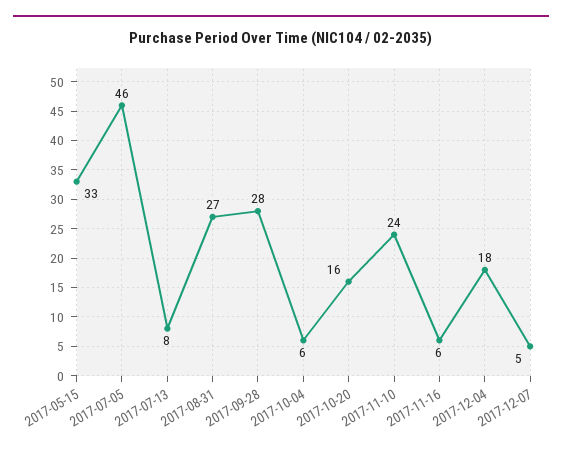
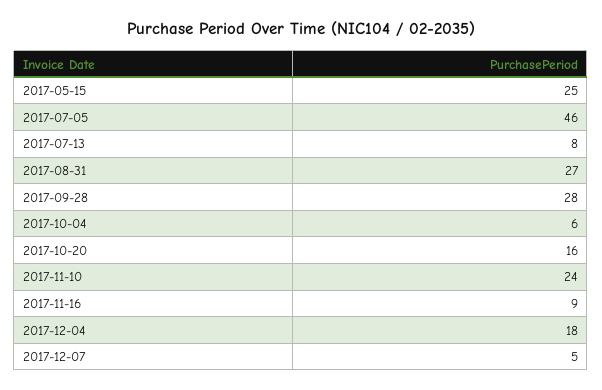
  {
-   "2017-05-15": 33,
+   "2017-05-15": 25,
    "2017-07-05": 46,
    "2017-07-13": 8,
    "2017-08-31": 27,
    "2017-09-28": 28,
    "2017-10-04": 6,
    "2017-10-20": 16,
    "2017-11-10": 24,
-   "2017-11-16": 6,
+   "2017-11-16": 9,
    "2017-12-04": 18,
    "2017-12-07": 5
  }

